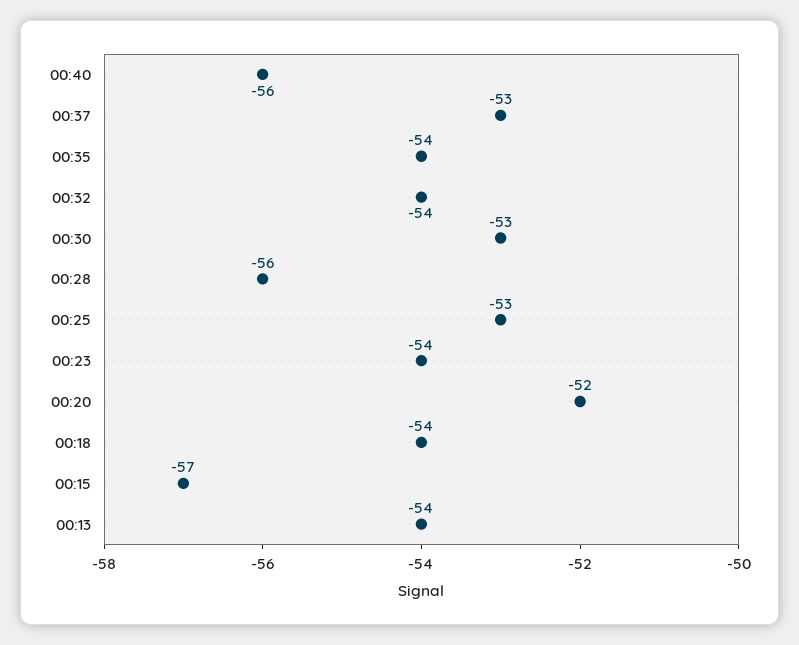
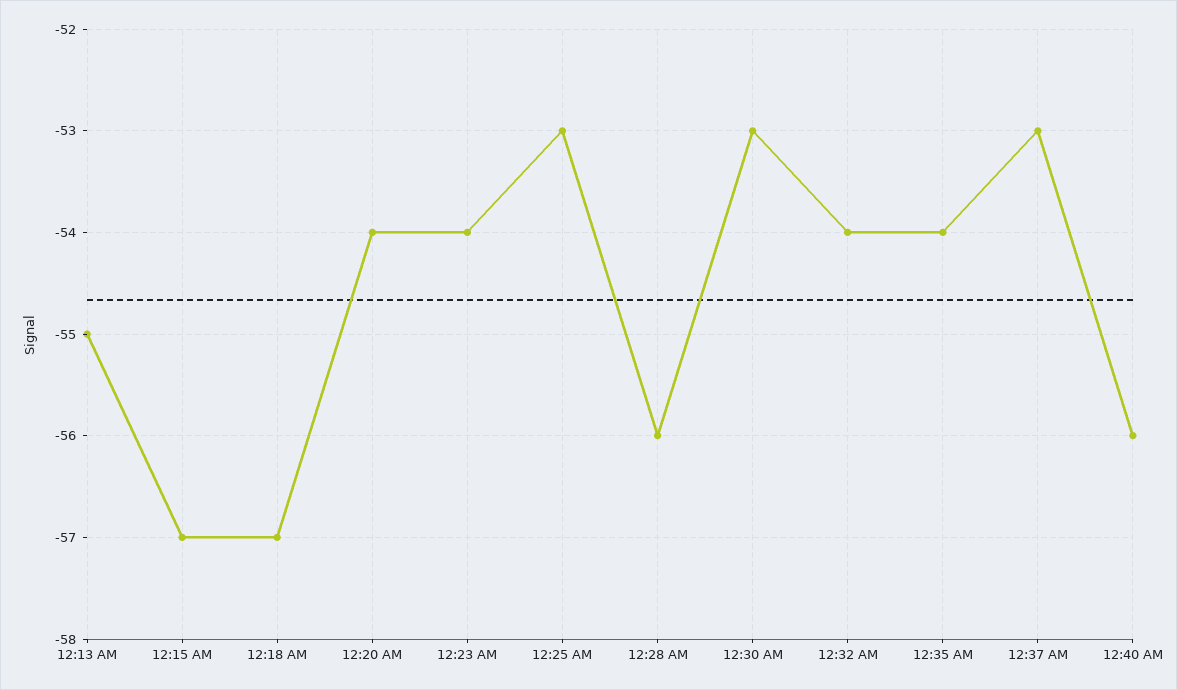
  {
    "00:40": -56,
    "00:37": -53,
    "00:35": -54,
    "00:32": -54,
    "00:30": -53,
    "00:28": -56,
    "00:25": -53,
    "00:23": -54,
-   "00:20": -52,
+   "00:20": -54,
-   "00:18": -54,
+   "00:18": -57,
    "00:15": -57,
-   "00:13": -54
+   "00:13": -55
  }

